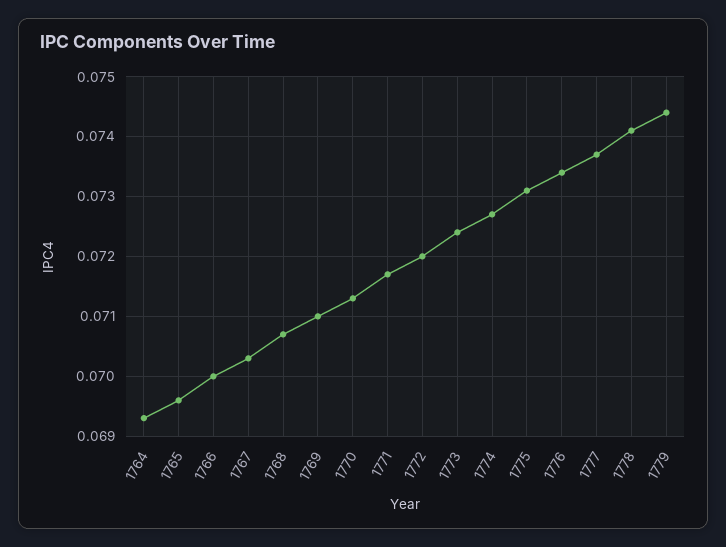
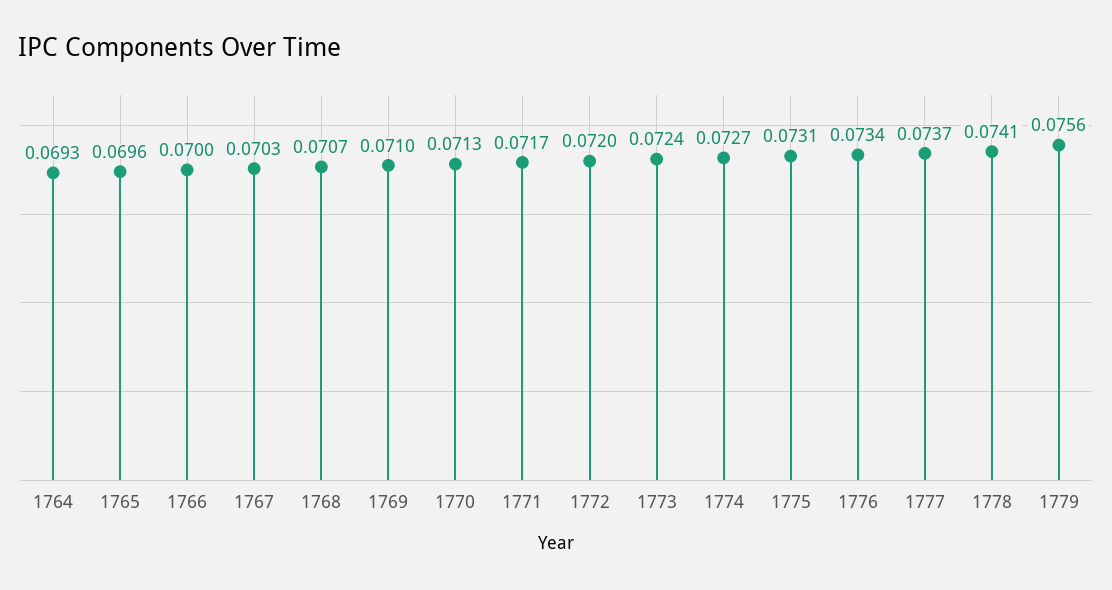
  {
    "1764": 0.0693,
    "1765": 0.0696,
    "1766": 0.07,
    "1767": 0.0703,
    "1768": 0.0707,
    "1769": 0.071,
    "1770": 0.0713,
    "1771": 0.0717,
    "1772": 0.072,
    "1773": 0.0724,
    "1774": 0.0727,
    "1775": 0.0731,
    "1776": 0.0734,
    "1777": 0.0737,
    "1778": 0.0741,
-   "1779": 0.0745
+   "1779": 0.0756
  }

